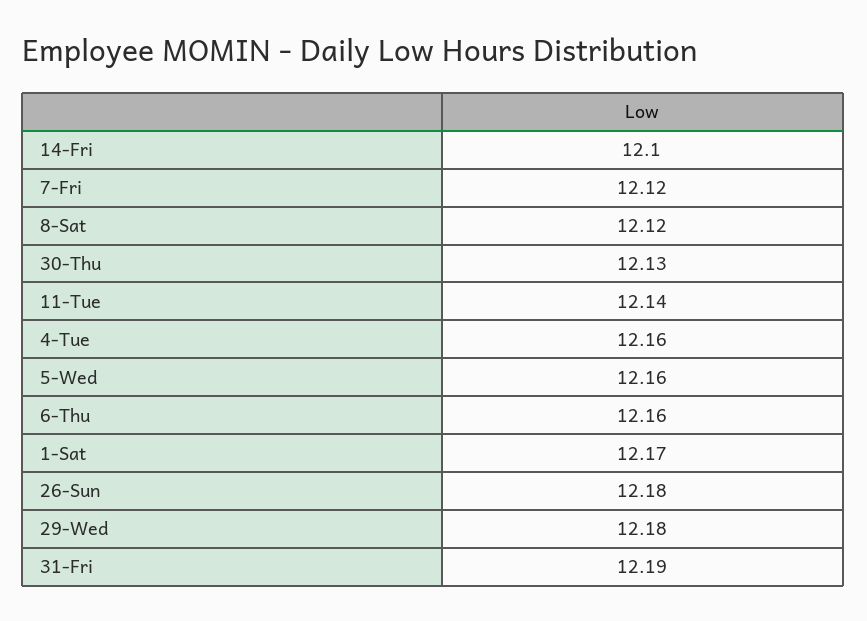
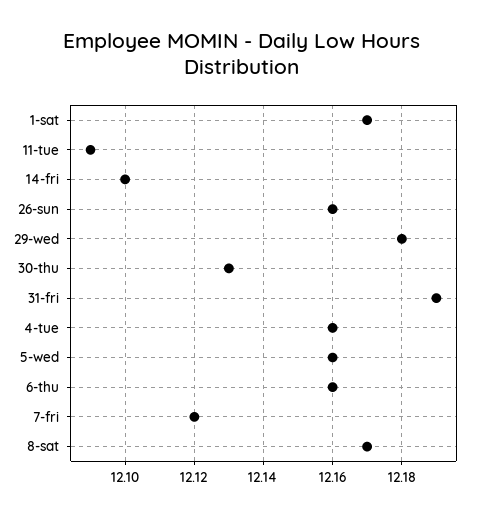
  {
    "14-Fri": 12.1,
    "7-Fri": 12.12,
-   "8-Sat": 12.12,
+   "8-Sat": 12.17,
    "30-Thu": 12.13,
-   "11-Tue": 12.14,
+   "11-Tue": 12.09,
    "4-Tue": 12.16,
    "5-Wed": 12.16,
    "6-Thu": 12.16,
    "1-Sat": 12.17,
-   "26-Sun": 12.18,
+   "26-Sun": 12.16,
    "29-Wed": 12.18,
    "31-Fri": 12.19
  }

